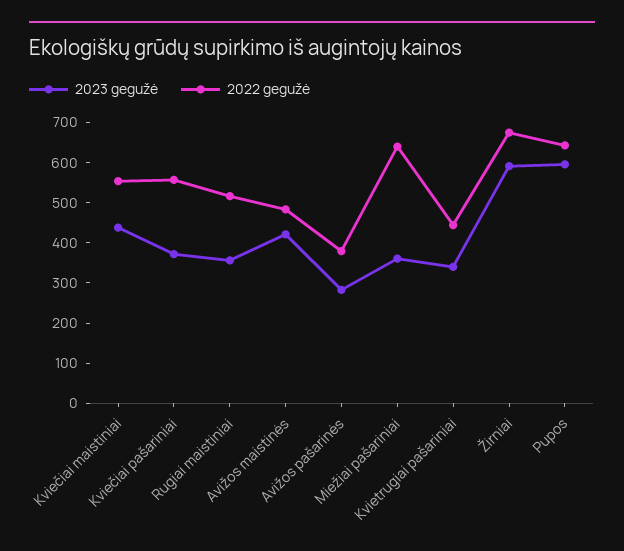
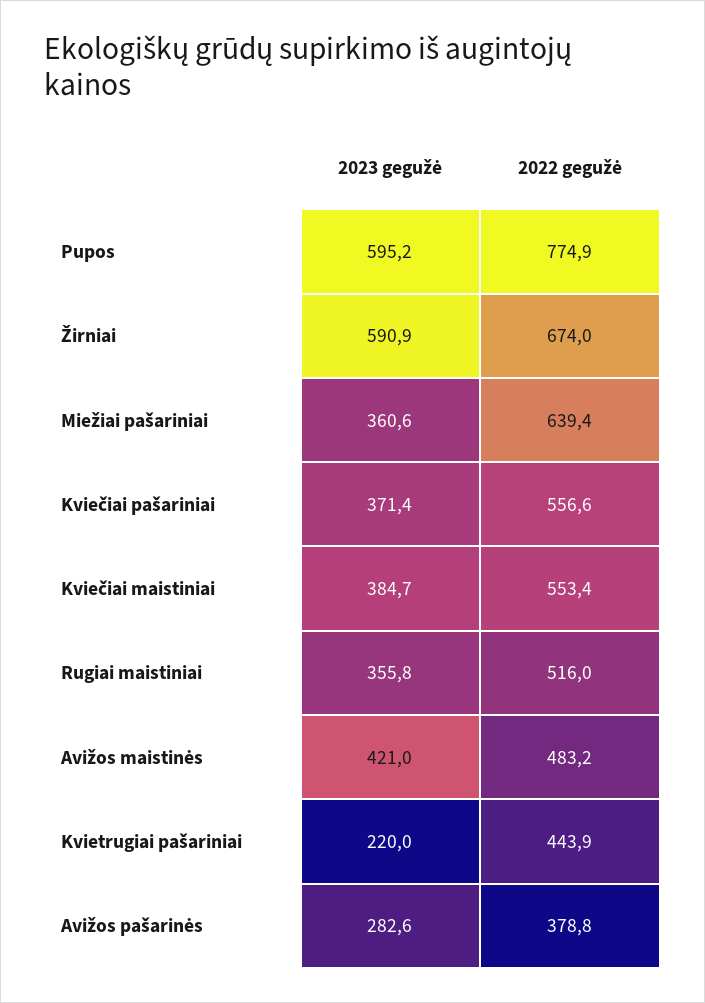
  {
    "2023 gegužė": {
-     "Kviečiai maistiniai": 440,
+     "Kviečiai maistiniai": 384.7,
      "Kviečiai pašariniai": 371.4,
      "Rugiai maistiniai": 355.8,
      "Avižos maistinės": 421,
      "Avižos pašarinės": 282.6,
      "Miežiai pašariniai": 360.6,
-     "Kvietrugiai pašariniai": 340,
+     "Kvietrugiai pašariniai": 220,
      "Žirniai": 590.9,
      "Pupos": 595.2
    },
    "2022 gegužė": {
      "Kviečiai maistiniai": 553.4,
      "Kviečiai pašariniai": 556.6,
      "Rugiai maistiniai": 516,
      "Avižos maistinės": 483.2,
      "Avižos pašarinės": 378.8,
      "Miežiai pašariniai": 639.4,
      "Kvietrugiai pašariniai": 443.9,
      "Žirniai": 674,
-     "Pupos": 640
+     "Pupos": 774.9
    }
  }

